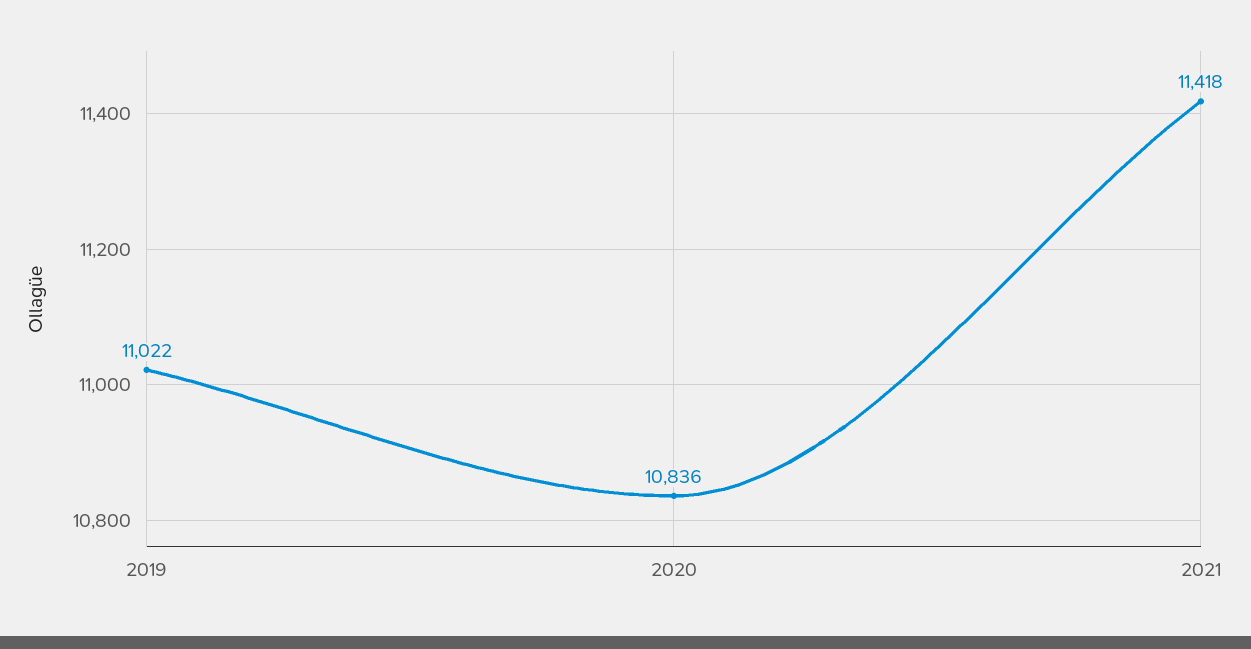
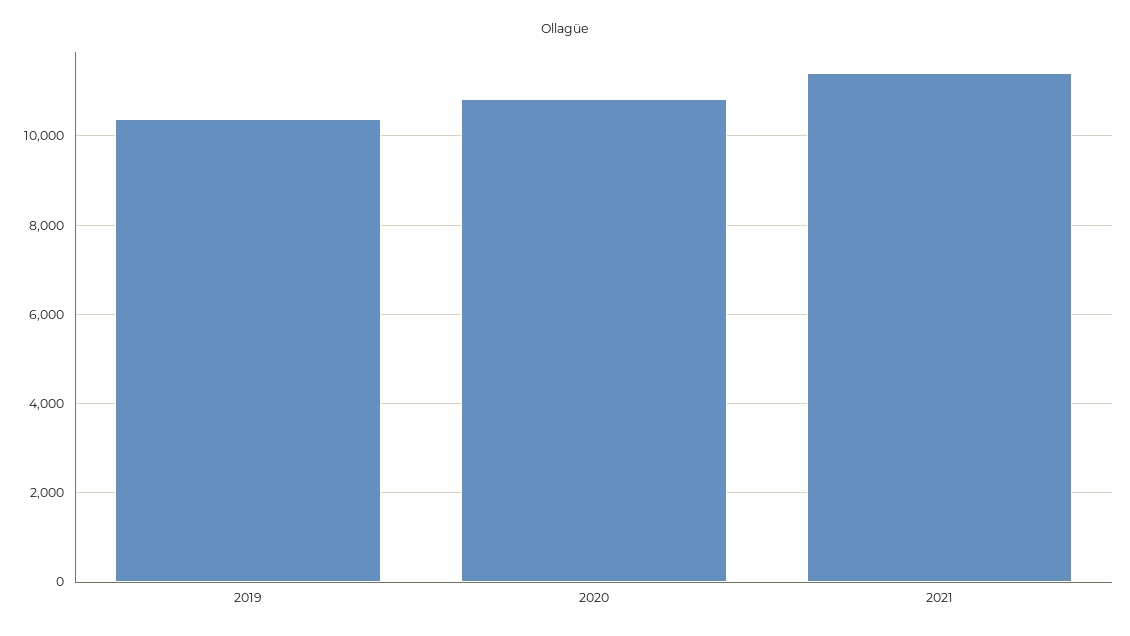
  {
-   "2019": 11022,
+   "2019": 10400,
    "2020": 10836,
    "2021": 11418
  }

